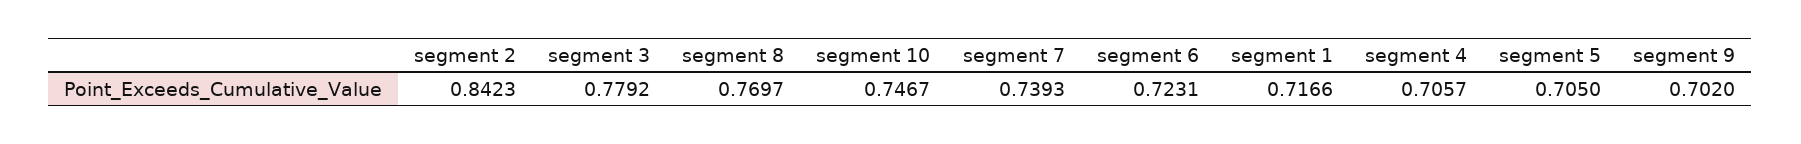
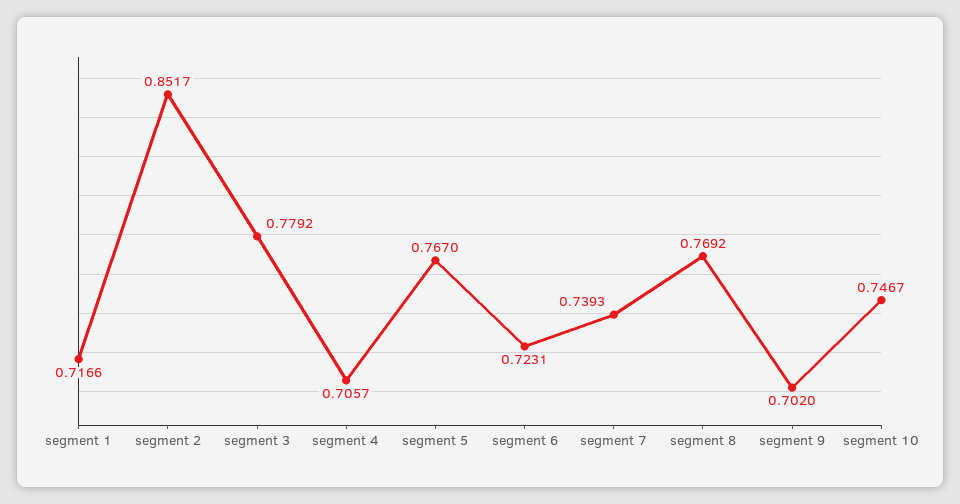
  {
-   "segment 2": 0.8423,
+   "segment 2": 0.8517,
    "segment 3": 0.7792,
-   "segment 8": 0.7697,
+   "segment 8": 0.7692,
    "segment 10": 0.7467,
    "segment 7": 0.7393,
    "segment 6": 0.7231,
    "segment 1": 0.7166,
    "segment 4": 0.7057,
-   "segment 5": 0.705,
+   "segment 5": 0.767,
    "segment 9": 0.702
  }

